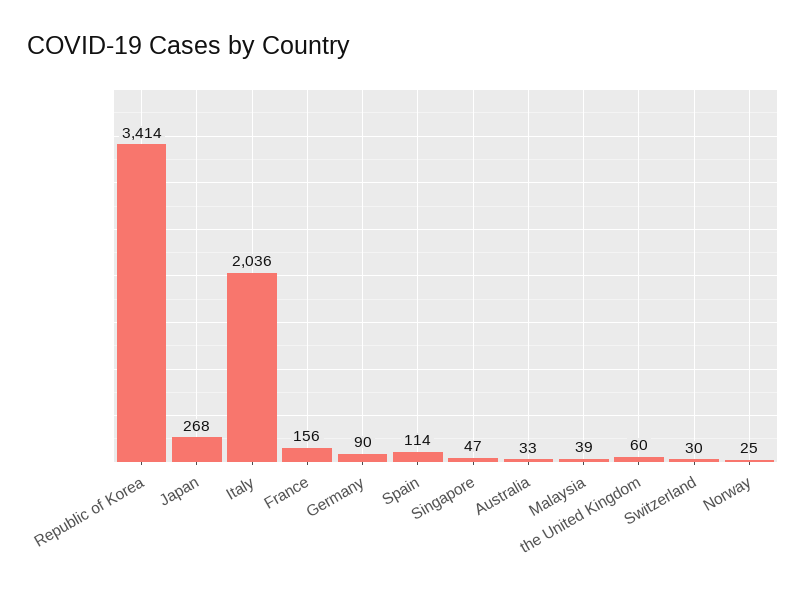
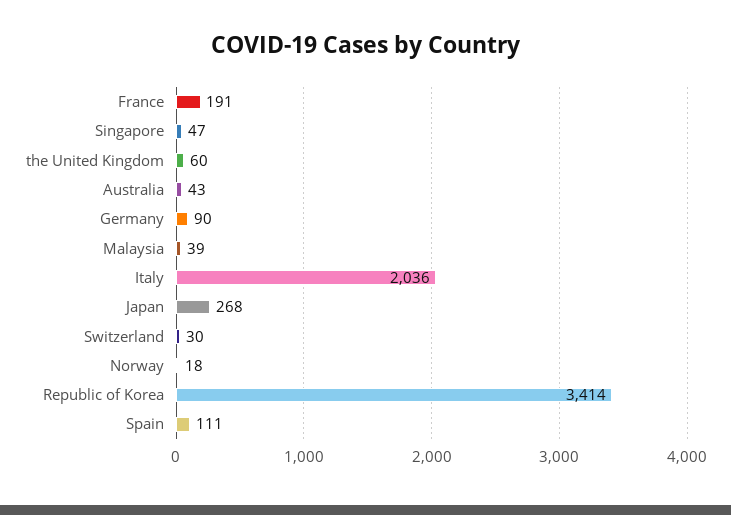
  {
    "Republic of Korea": 3414,
    "Japan": 268,
    "Italy": 2036,
-   "France": 156,
+   "France": 191,
    "Germany": 90,
-   "Spain": 114,
+   "Spain": 111,
    "Singapore": 47,
-   "Australia": 33,
+   "Australia": 43,
    "Malaysia": 39,
    "the United Kingdom": 60,
    "Switzerland": 30,
-   "Norway": 25
+   "Norway": 18
  }

